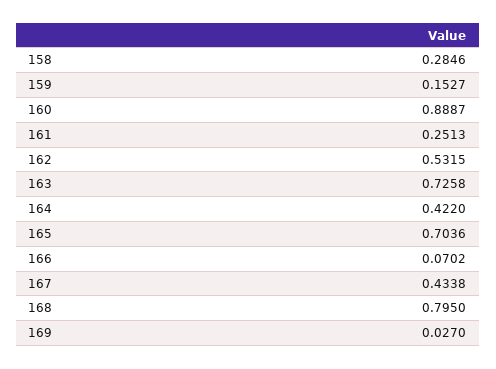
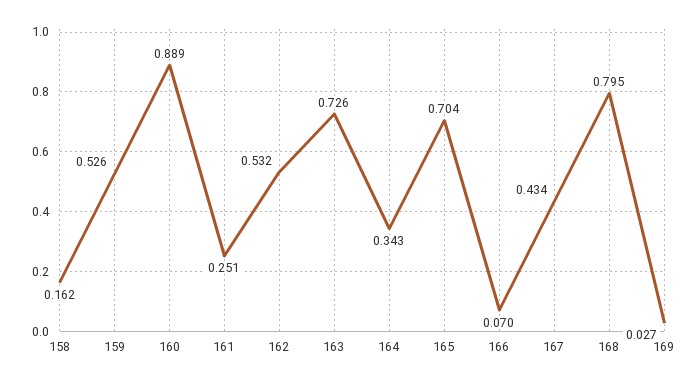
  {
-   "158": 0.2846,
+   "158": 0.162,
-   "159": 0.1527,
+   "159": 0.526,
    "160": 0.8887,
    "161": 0.2513,
    "162": 0.5315,
    "163": 0.7258,
-   "164": 0.422,
+   "164": 0.343,
    "165": 0.7036,
    "166": 0.0702,
    "167": 0.4338,
    "168": 0.795,
    "169": 0.027
  }

